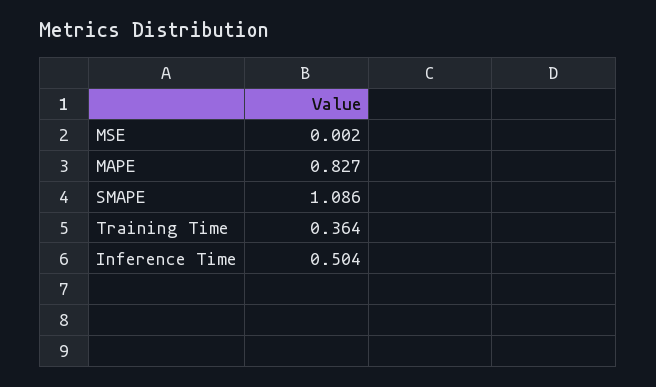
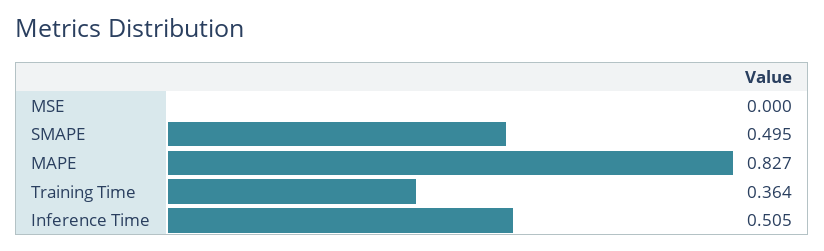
  {
-   "MSE": 0.002,
+   "MSE": 0,
    "MAPE": 0.827,
-   "SMAPE": 1.086,
+   "SMAPE": 0.495,
    "Training Time": 0.364,
-   "Inference Time": 0.504
+   "Inference Time": 0.505
  }

